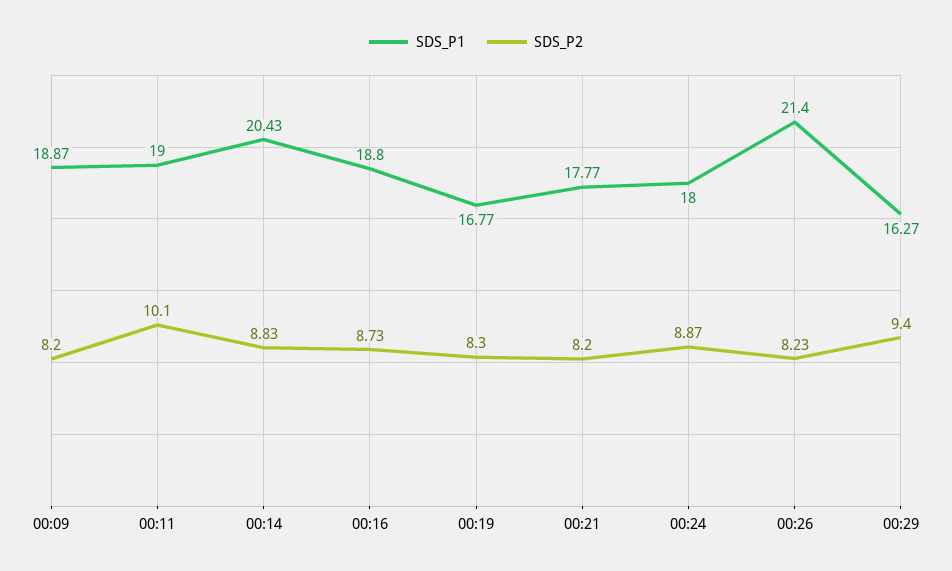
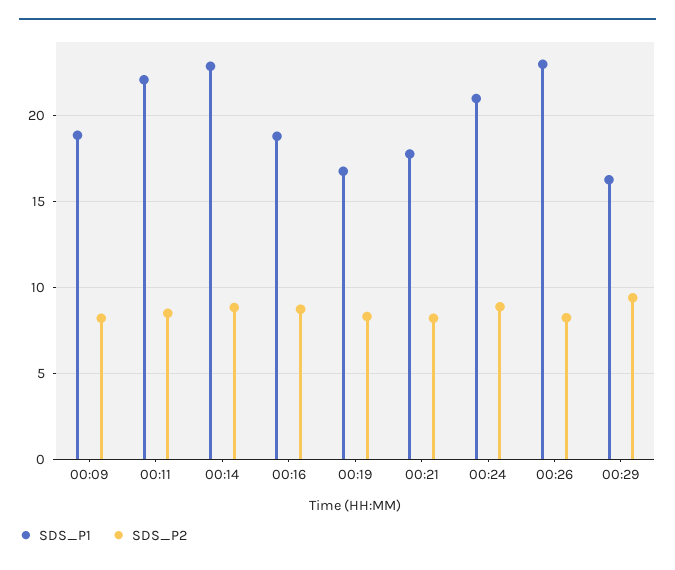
  {
    "SDS_P1": {
      "00:09": 18.87,
-     "00:11": 19,
+     "00:11": 22,
-     "00:14": 20.43,
+     "00:14": 23,
      "00:16": 18.8,
      "00:19": 16.77,
      "00:21": 17.77,
-     "00:24": 18,
+     "00:24": 21,
-     "00:26": 21.4,
+     "00:26": 23,
      "00:29": 16.27
    },
    "SDS_P2": {
      "00:09": 8.2,
-     "00:11": 10.1,
+     "00:11": 8.5,
      "00:14": 8.83,
      "00:16": 8.73,
      "00:19": 8.3,
      "00:21": 8.2,
      "00:24": 8.87,
      "00:26": 8.23,
      "00:29": 9.4
    }
  }

